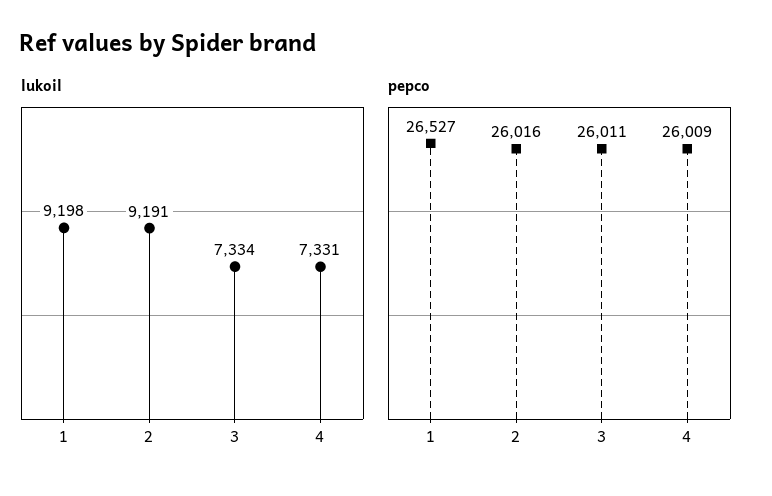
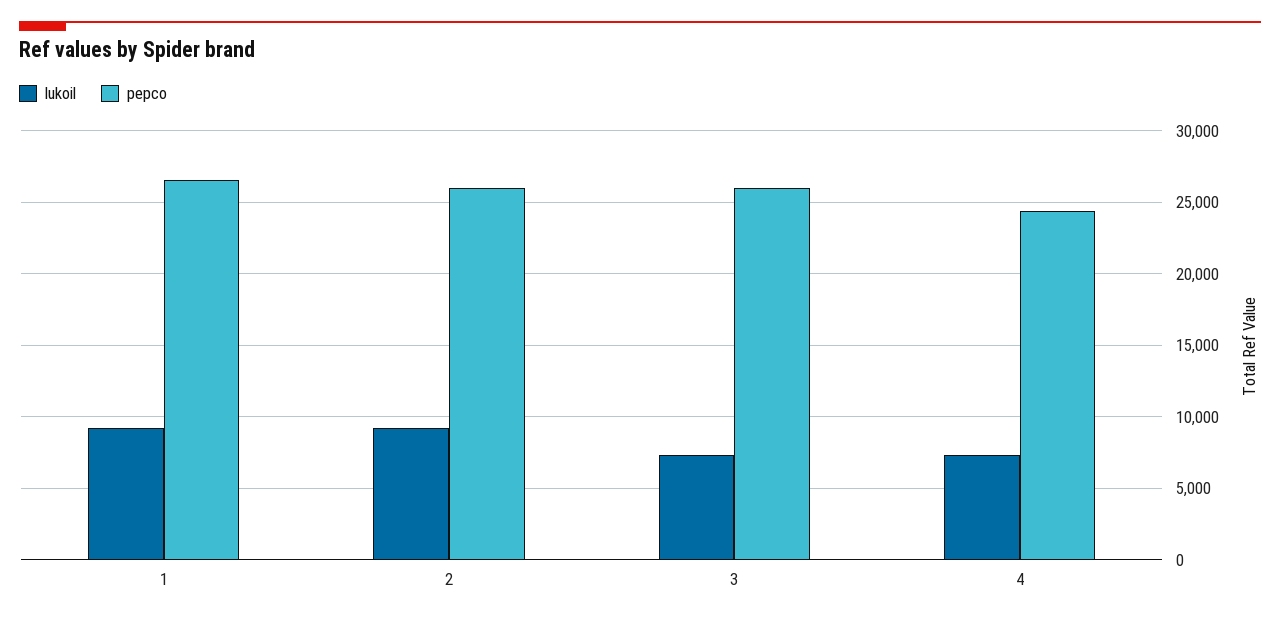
  {
    "lukoil": {
      "1": 9198,
      "2": 9191,
      "3": 7334,
      "4": 7331
    },
    "pepco": {
      "1": 26527,
      "2": 26016,
      "3": 26011,
-     "4": 26009
+     "4": 24500
    }
  }

